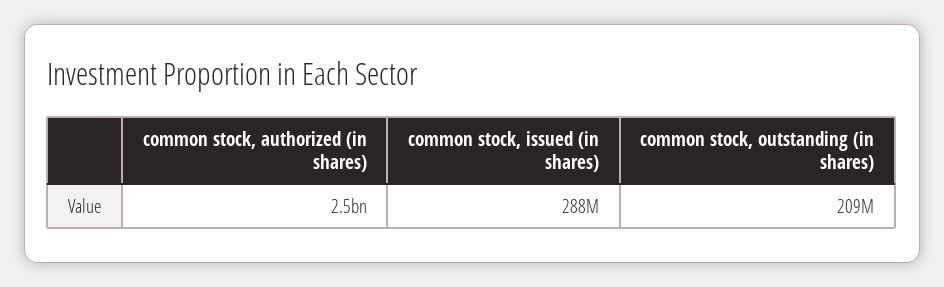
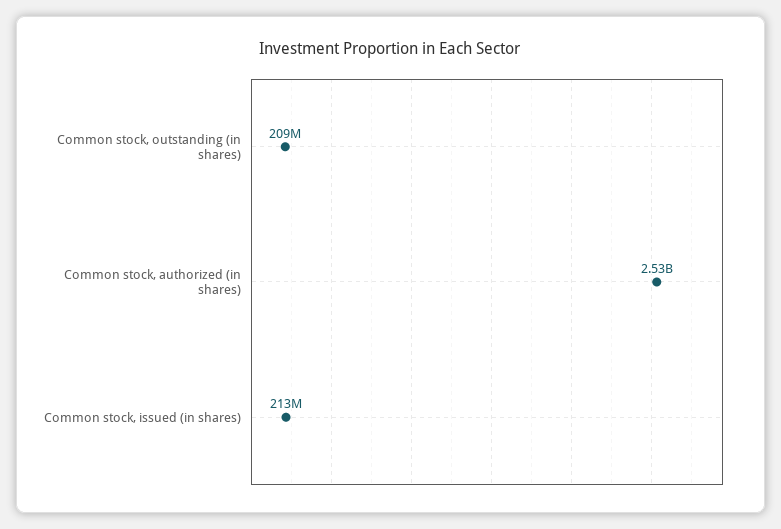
  {
    "common stock, authorized (in shares)": 2530000000,
-   "common stock, issued (in shares)": 288000000,
+   "common stock, issued (in shares)": 213000000,
    "common stock, outstanding (in shares)": 209000000
  }

